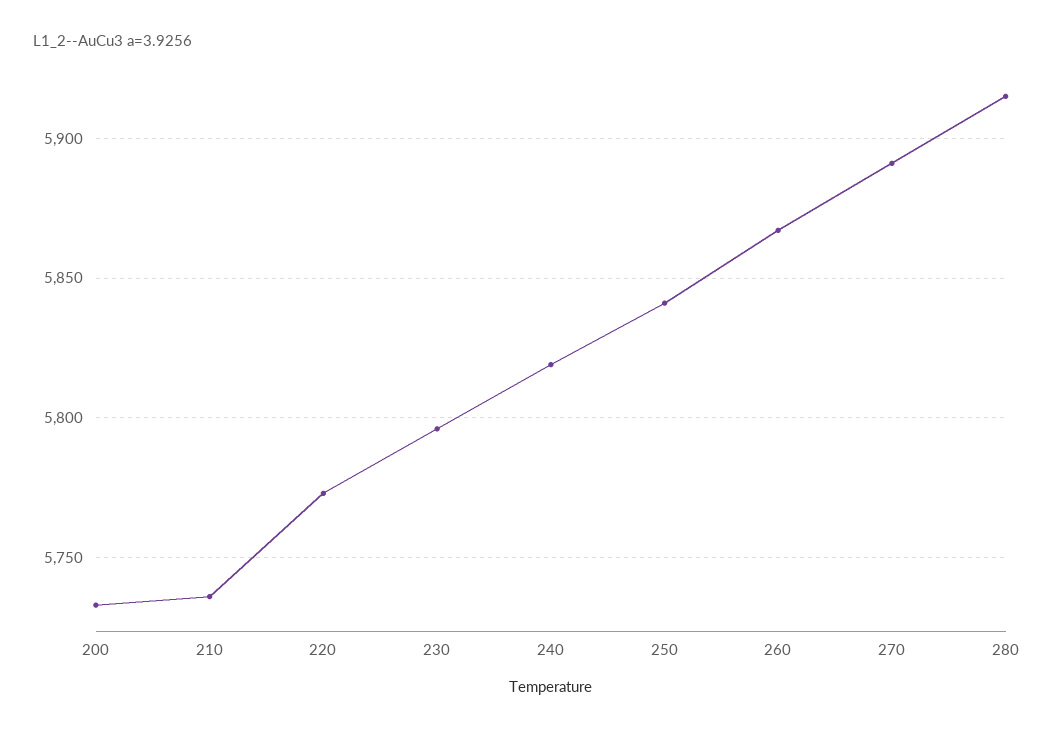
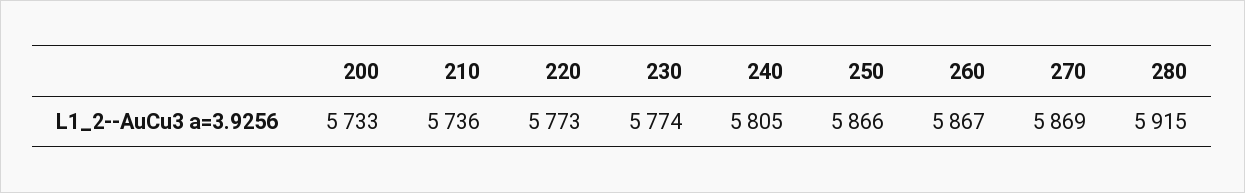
  {
    "200": 5733,
    "210": 5736,
    "220": 5773,
-   "230": 5795,
+   "230": 5774,
-   "240": 5820,
+   "240": 5805,
-   "250": 5840,
+   "250": 5866,
    "260": 5867,
-   "270": 5890,
+   "270": 5869,
    "280": 5915
  }

